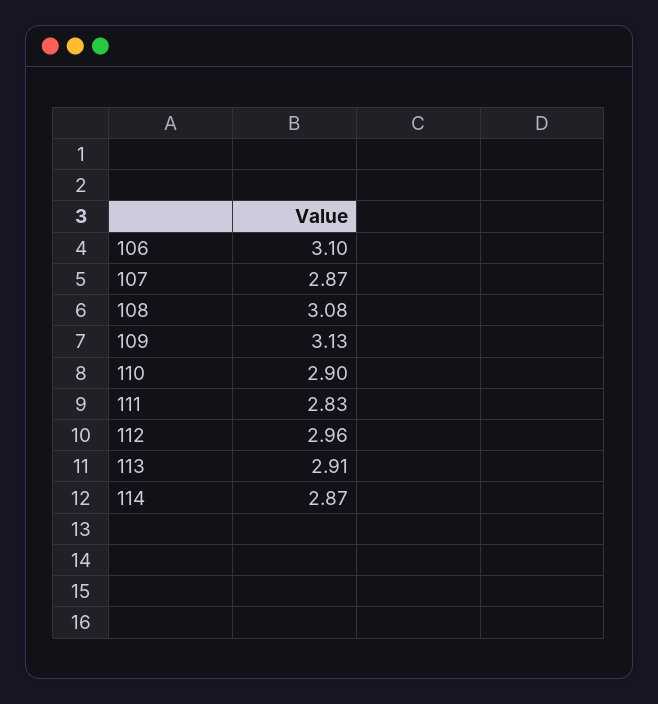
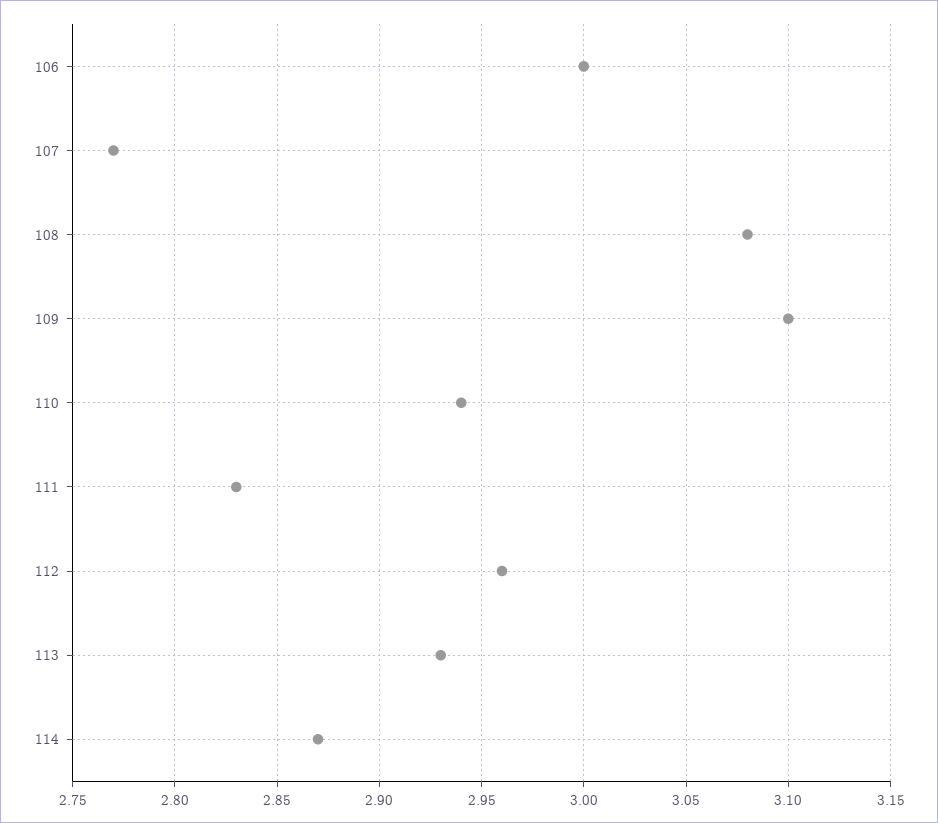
  {
-   "106": 3.1,
+   "106": 3,
-   "107": 2.87,
+   "107": 2.77,
    "108": 3.08,
-   "109": 3.13,
+   "109": 3.1,
-   "110": 2.9,
+   "110": 2.94,
    "111": 2.83,
    "112": 2.96,
-   "113": 2.91,
+   "113": 2.93,
    "114": 2.87
  }

